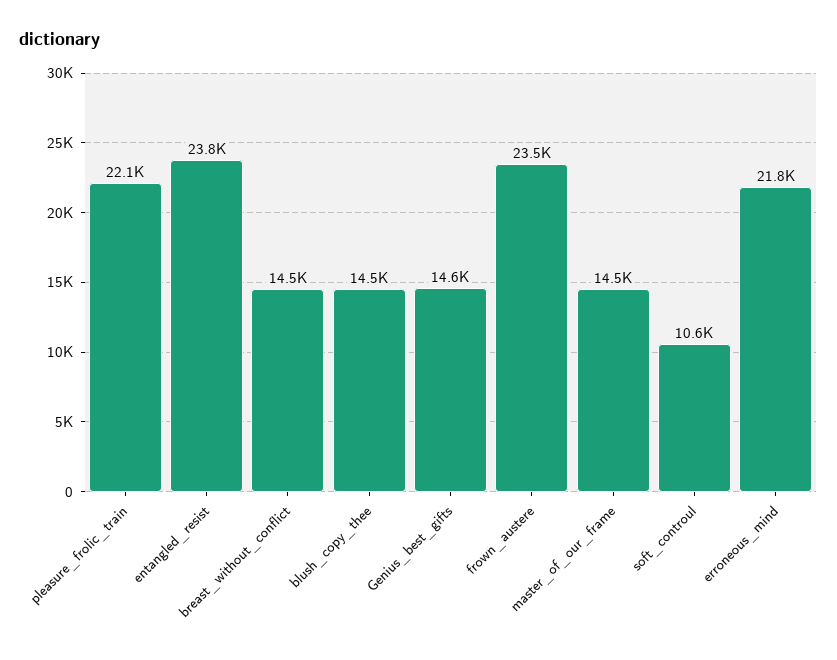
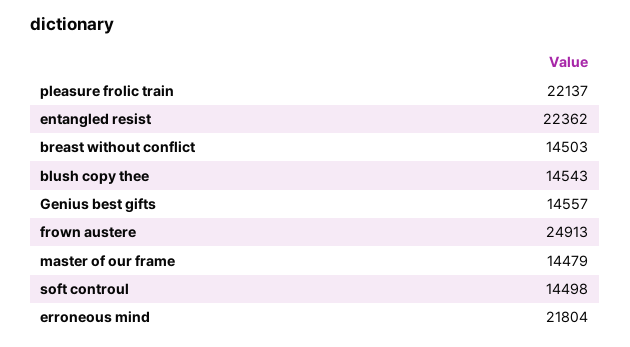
  {
    "pleasure_frolic_train": 22137,
-   "entangled_resist": 23800,
+   "entangled_resist": 22362,
    "breast_without_conflict": 14503,
    "blush_copy_thee": 14543,
    "Genius_best_gifts": 14557,
-   "frown_austere": 23500,
+   "frown_austere": 24913,
    "master_of_our_frame": 14479,
-   "soft_controul": 10600,
+   "soft_controul": 14498,
    "erroneous_mind": 21804
  }

